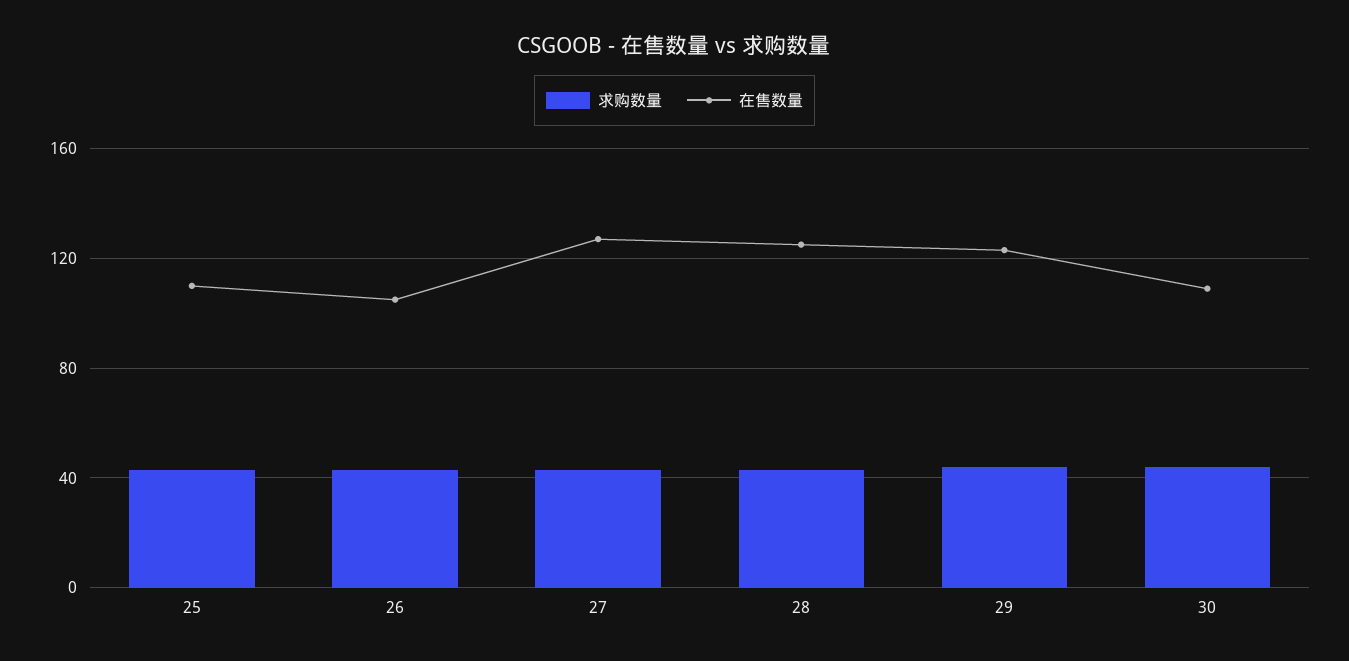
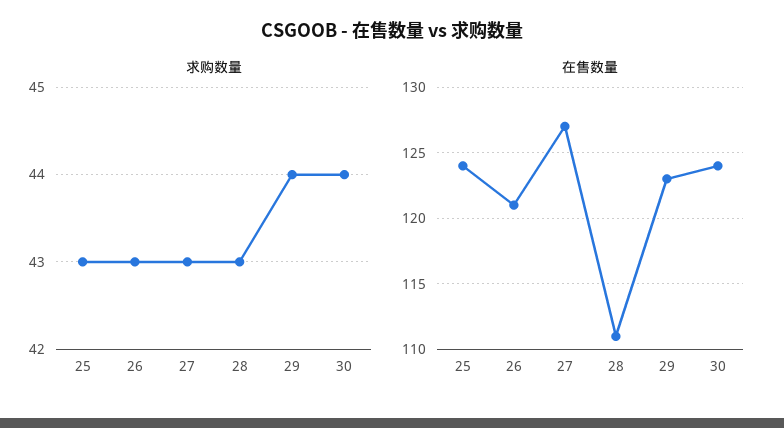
  {
    "求购数量": {
      "25": 43,
      "26": 43,
      "27": 43,
      "28": 43,
      "29": 44,
      "30": 44
    },
    "在售数量": {
-     "25": 110,
+     "25": 124,
-     "26": 105,
+     "26": 121,
      "27": 127,
-     "28": 125,
+     "28": 111,
      "29": 123,
-     "30": 110
+     "30": 124
    }
  }

